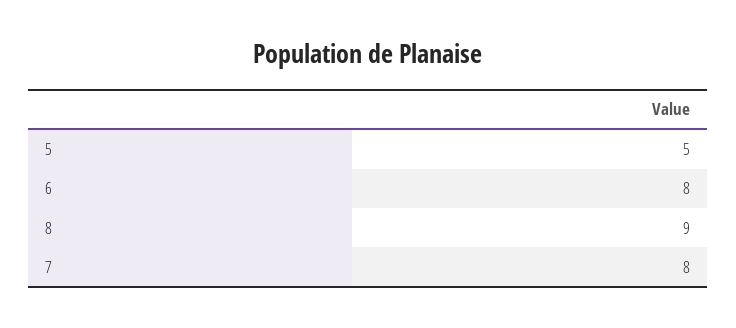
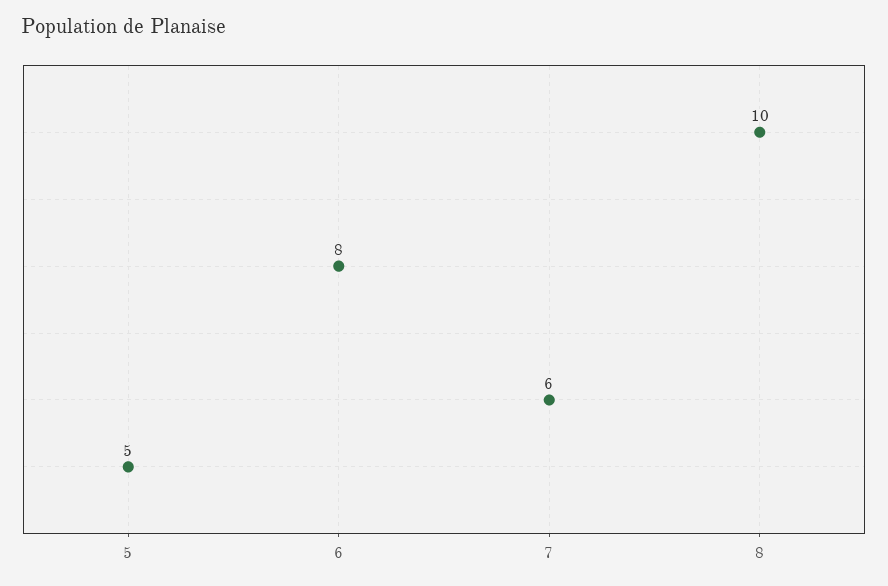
  {
    "5": 5,
    "6": 8,
-   "8": 9,
+   "8": 10,
-   "7": 8
+   "7": 6
  }

